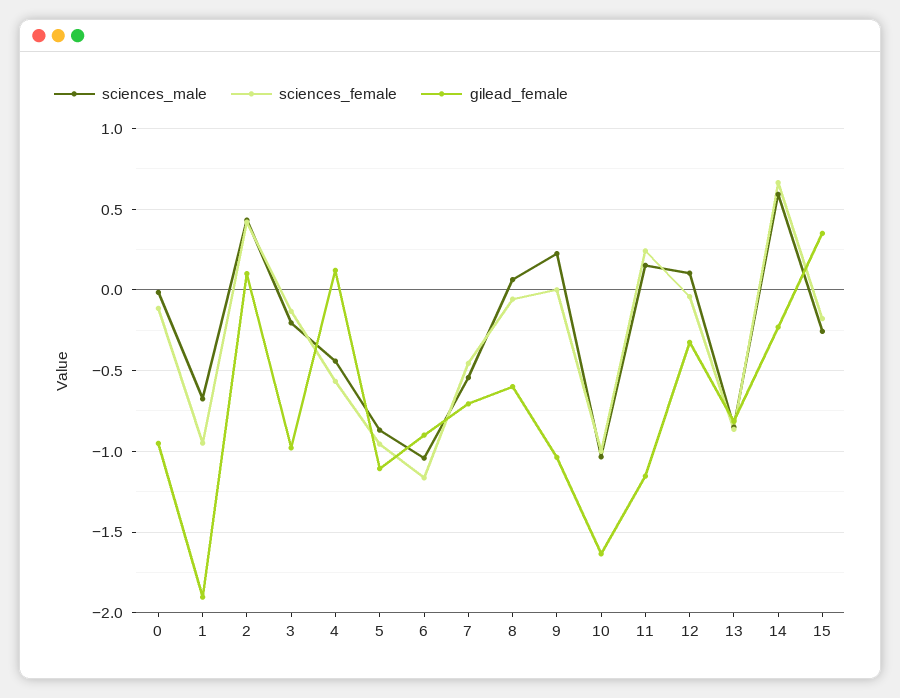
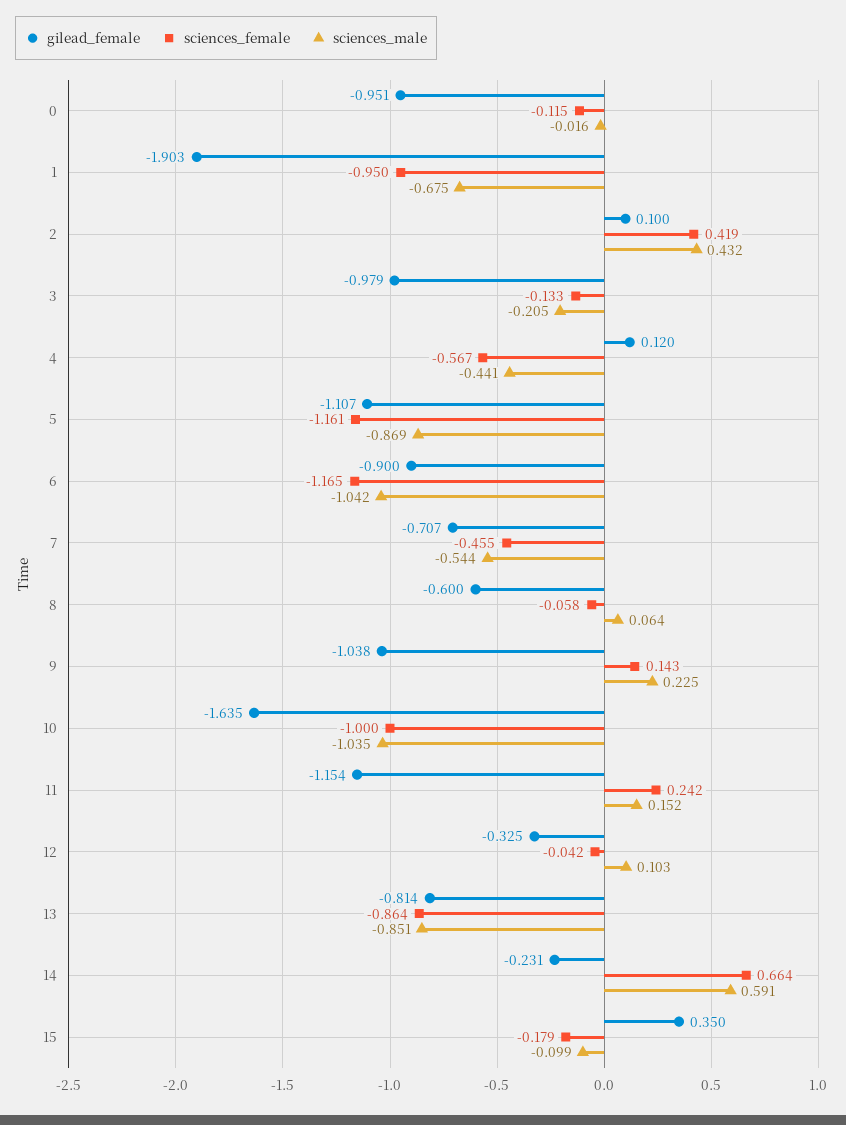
  {
    "sciences_male": {
      "0": -0.016,
      "1": -0.675,
      "2": 0.432,
      "3": -0.205,
      "4": -0.441,
      "5": -0.869,
      "6": -1.042,
      "7": -0.544,
      "8": 0.064,
      "9": 0.225,
      "10": -1.035,
      "11": 0.152,
      "12": 0.103,
      "13": -0.851,
      "14": 0.591,
-     "15": -0.25
+     "15": -0.099
    },
    "sciences_female": {
      "0": -0.115,
      "1": -0.95,
      "2": 0.419,
      "3": -0.133,
      "4": -0.567,
-     "5": -0.95,
+     "5": -1.161,
      "6": -1.165,
      "7": -0.455,
      "8": -0.058,
-     "9": 0,
+     "9": 0.143,
      "10": -1,
      "11": 0.242,
      "12": -0.042,
      "13": -0.864,
      "14": 0.664,
      "15": -0.179
    },
    "gilead_female": {
      "0": -0.951,
      "1": -1.903,
      "2": 0.1,
      "3": -0.979,
      "4": 0.12,
      "5": -1.107,
      "6": -0.9,
      "7": -0.707,
      "8": -0.6,
      "9": -1.038,
      "10": -1.635,
      "11": -1.154,
      "12": -0.325,
      "13": -0.814,
      "14": -0.231,
      "15": 0.35
    }
  }

